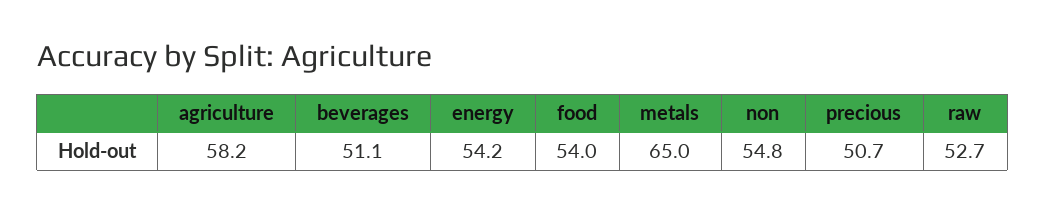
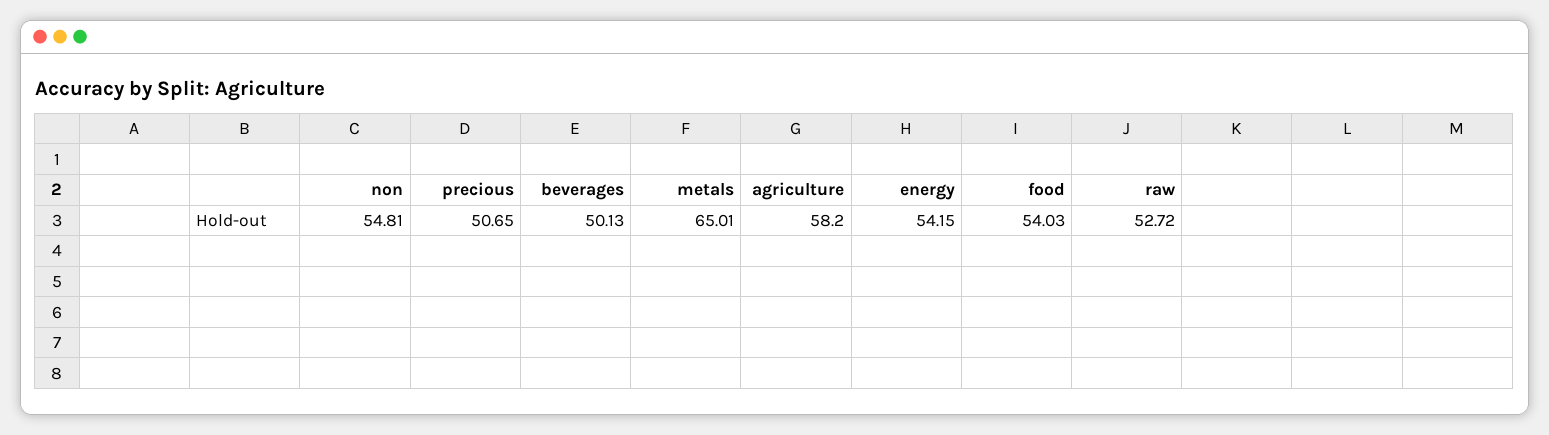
  {
    "agriculture": 58.2,
-   "beverages": 51.1,
+   "beverages": 50.13,
    "energy": 54.15,
    "food": 54.03,
    "metals": 65.01,
    "non": 54.81,
    "precious": 50.65,
    "raw": 52.72
  }

